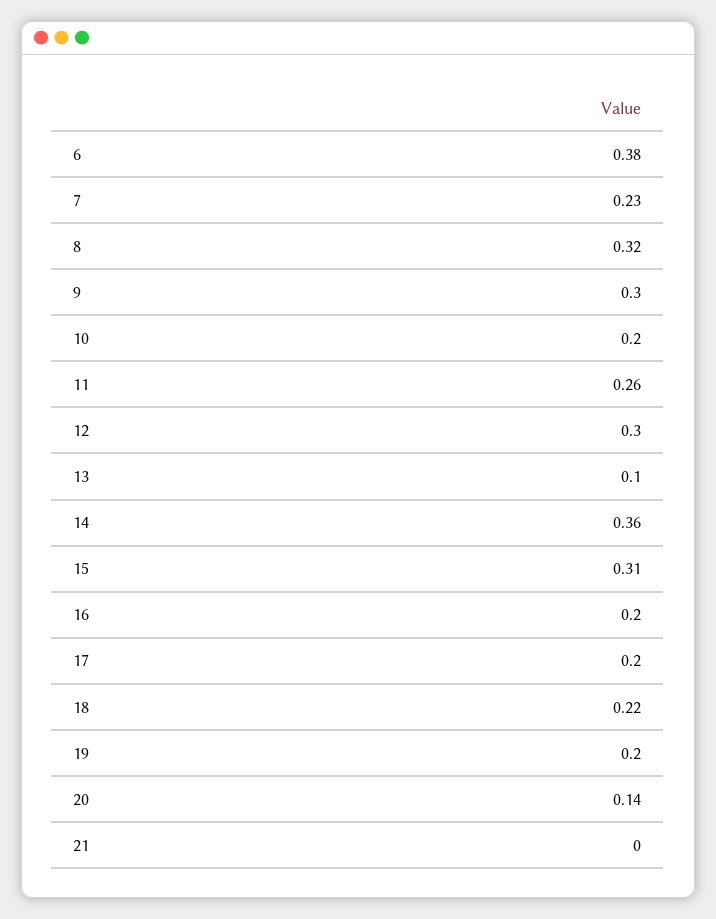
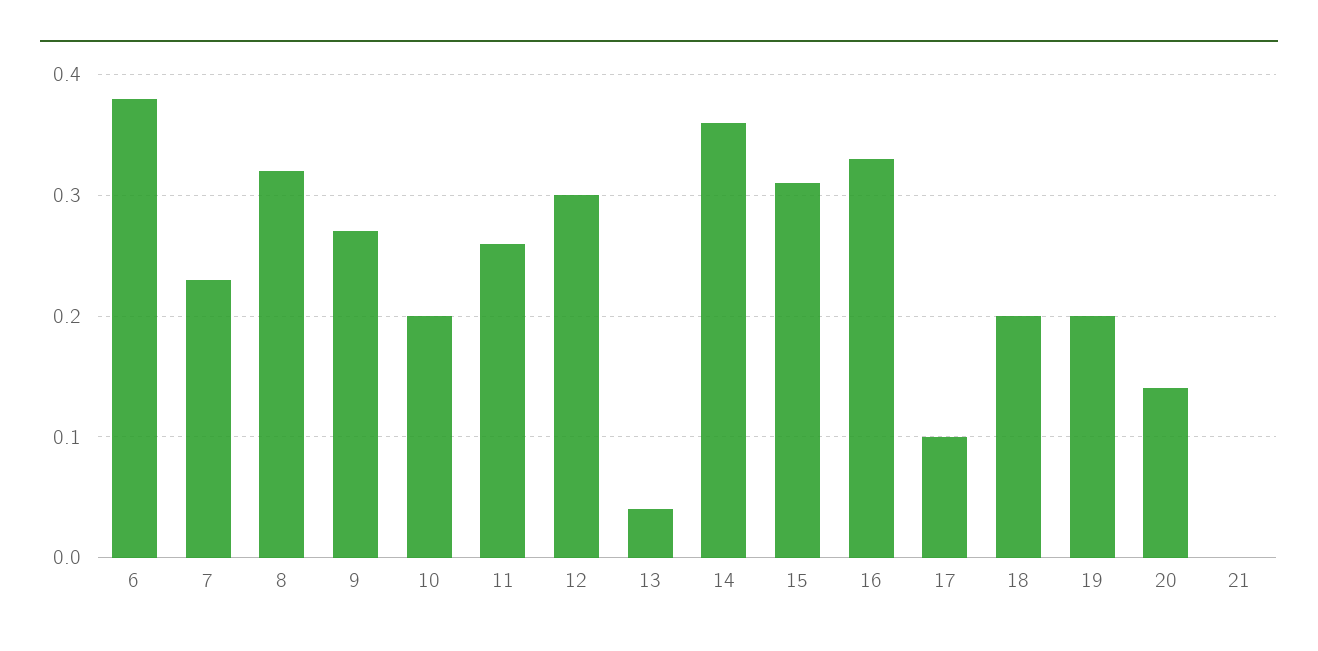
  {
    "6": 0.38,
    "7": 0.23,
    "8": 0.32,
-   "9": 0.3,
+   "9": 0.27,
    "10": 0.2,
    "11": 0.26,
    "12": 0.3,
-   "13": 0.1,
+   "13": 0.04,
    "14": 0.36,
    "15": 0.31,
-   "16": 0.2,
+   "16": 0.33,
-   "17": 0.2,
+   "17": 0.1,
-   "18": 0.22,
+   "18": 0.2,
    "19": 0.2,
    "20": 0.14,
    "21": 0
  }

